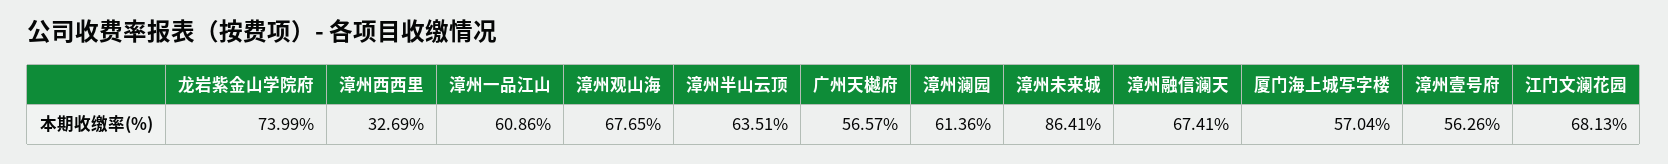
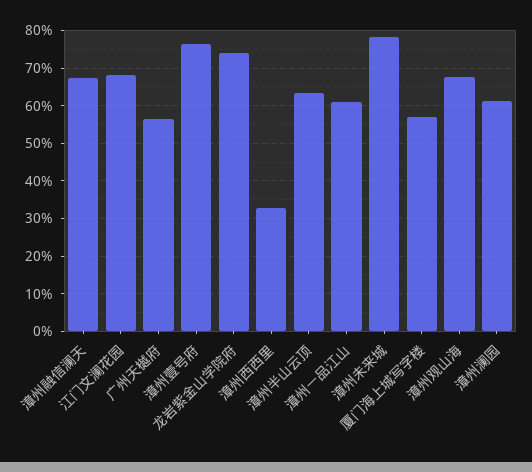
  {
    "龙岩紫金山学院府": 73.99,
    "漳州西西里": 32.69,
    "漳州一品江山": 60.86,
    "漳州观山海": 67.65,
    "漳州半山云顶": 63.51,
    "广州天樾府": 56.57,
    "漳州澜园": 61.36,
-   "漳州未来城": 86.41,
+   "漳州未来城": 78,
    "漳州融信澜天": 67.41,
    "厦门海上城写字楼": 57.04,
-   "漳州壹号府": 56.26,
+   "漳州壹号府": 76,
    "江门文澜花园": 68.13
  }

